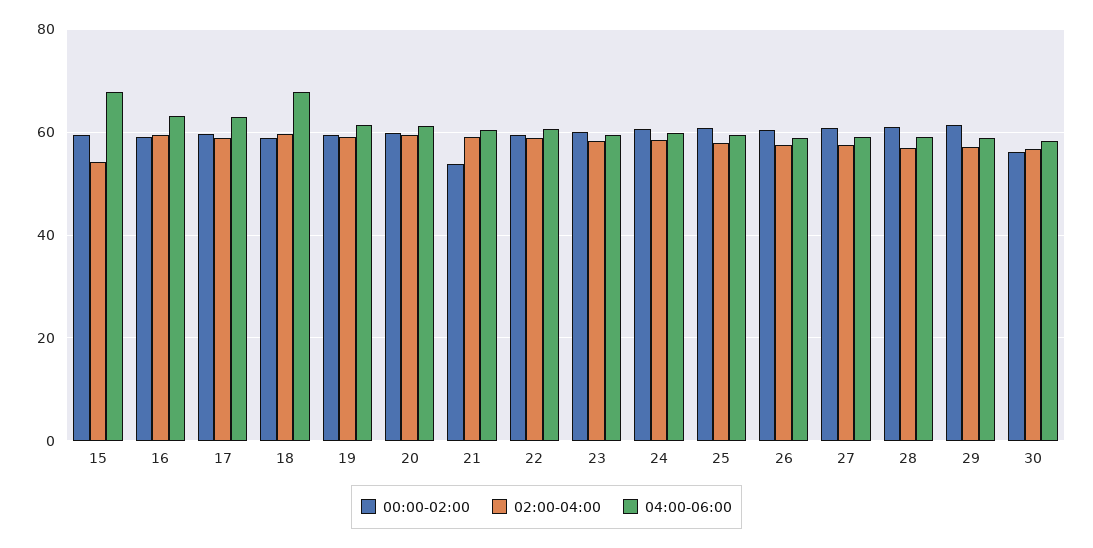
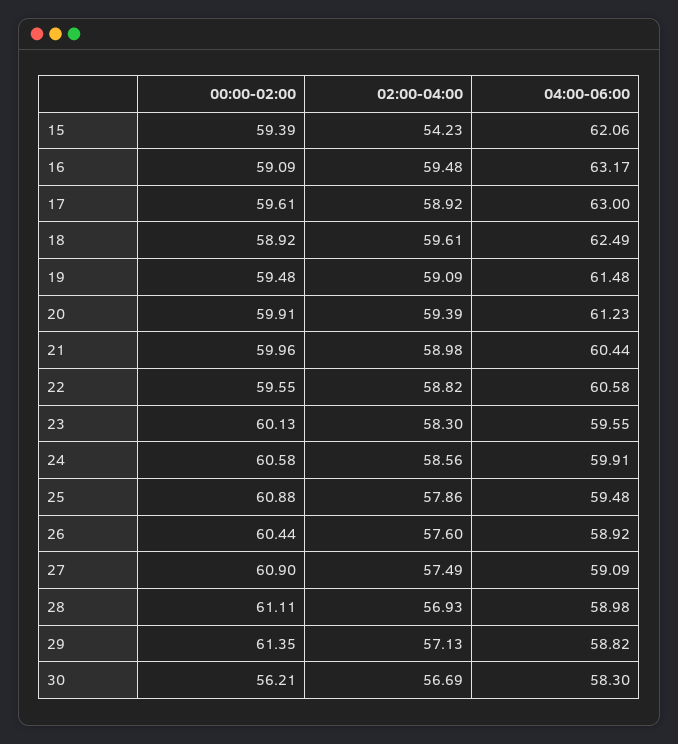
  {
    "00:00-02:00": {
      "15": 59.39,
      "16": 59.09,
      "17": 59.61,
      "18": 58.92,
      "19": 59.48,
      "20": 59.91,
-     "21": 54,
+     "21": 59.96,
      "22": 59.55,
      "23": 60.13,
      "24": 60.58,
      "25": 60.88,
      "26": 60.44,
      "27": 60.9,
      "28": 61.11,
      "29": 61.35,
      "30": 56.21
    },
    "02:00-04:00": {
      "15": 54.23,
      "16": 59.48,
      "17": 58.92,
      "18": 59.61,
      "19": 59.09,
      "20": 59.39,
      "21": 58.98,
      "22": 58.82,
      "23": 58.3,
      "24": 58.56,
      "25": 57.86,
      "26": 57.6,
      "27": 57.49,
      "28": 56.93,
      "29": 57.13,
      "30": 56.69
    },
    "04:00-06:00": {
-     "15": 68,
+     "15": 62.06,
      "16": 63.17,
      "17": 63,
-     "18": 68,
+     "18": 62.49,
      "19": 61.48,
      "20": 61.23,
      "21": 60.44,
      "22": 60.58,
      "23": 59.55,
      "24": 59.91,
      "25": 59.48,
      "26": 58.92,
      "27": 59.09,
      "28": 58.98,
      "29": 58.82,
      "30": 58.3
    }
  }

